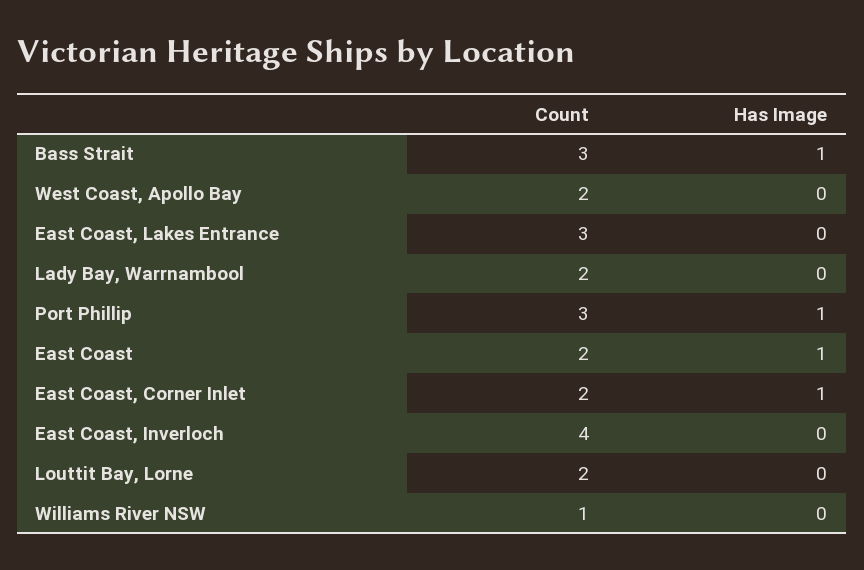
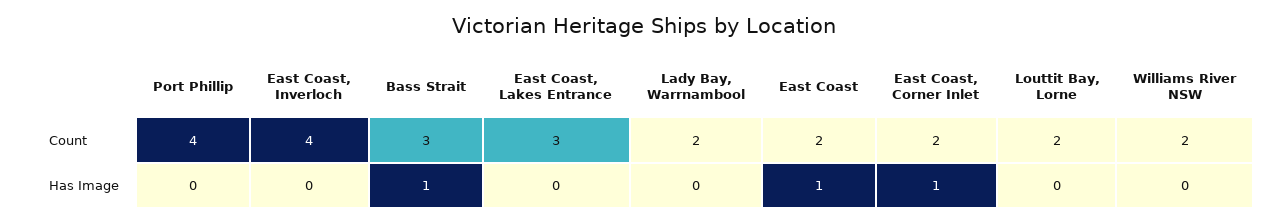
  {
    "Count": {
      "Bass Strait": 3,
-     "West Coast, Apollo Bay": 2,
      "East Coast, Lakes Entrance": 3,
      "Lady Bay, Warrnambool": 2,
-     "Port Phillip": 3,
+     "Port Phillip": 4,
      "East Coast": 2,
      "East Coast, Corner Inlet": 2,
      "East Coast, Inverloch": 4,
      "Louttit Bay, Lorne": 2,
-     "Williams River NSW": 1
+     "Williams River NSW": 2
    },
    "Has Image": {
      "Bass Strait": 1,
-     "West Coast, Apollo Bay": 0,
      "East Coast, Lakes Entrance": 0,
      "Lady Bay, Warrnambool": 0,
-     "Port Phillip": 1,
+     "Port Phillip": 0,
      "East Coast": 1,
      "East Coast, Corner Inlet": 1,
      "East Coast, Inverloch": 0,
      "Louttit Bay, Lorne": 0,
      "Williams River NSW": 0
    }
  }

